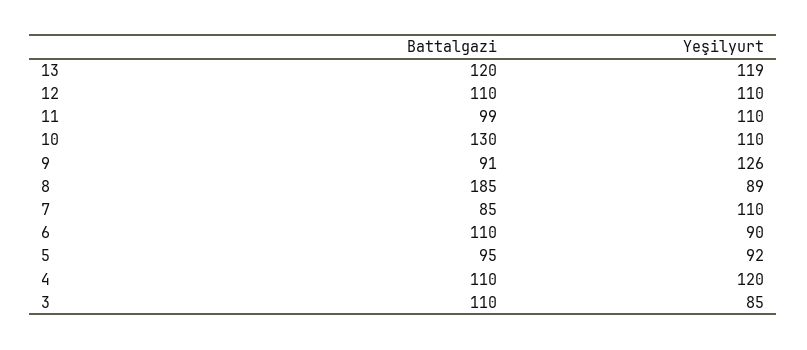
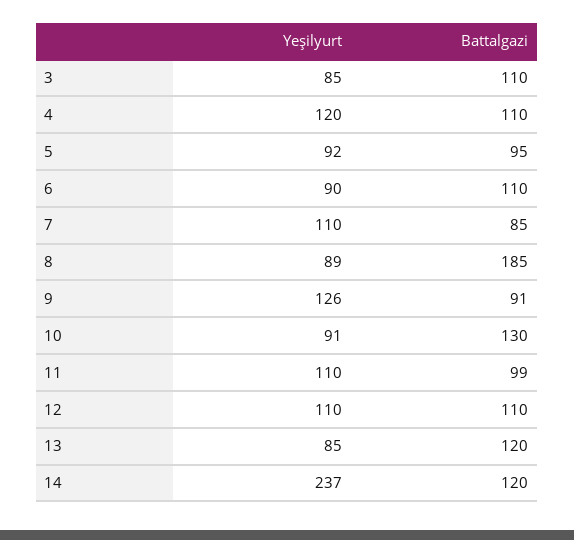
  {
    "Battalgazi": {
      "13": 120,
      "12": 110,
      "11": 99,
      "10": 130,
      "9": 91,
      "8": 185,
      "7": 85,
      "6": 110,
      "5": 95,
      "4": 110,
-     "3": 110
+     "3": 110,
+     "14": 120
    },
    "Yeşilyurt": {
-     "13": 119,
+     "13": 85,
      "12": 110,
      "11": 110,
-     "10": 110,
+     "10": 91,
      "9": 126,
      "8": 89,
      "7": 110,
      "6": 90,
      "5": 92,
      "4": 120,
-     "3": 85
+     "3": 85,
+     "14": 237
    }
  }

